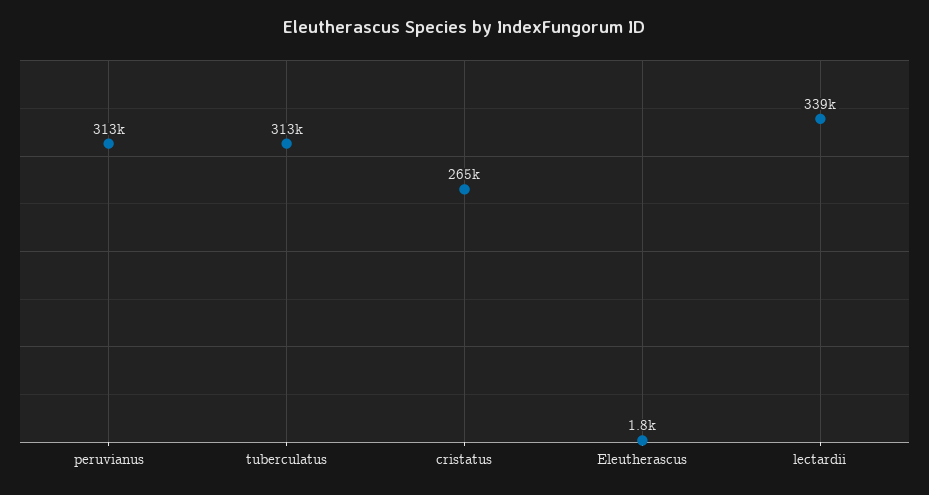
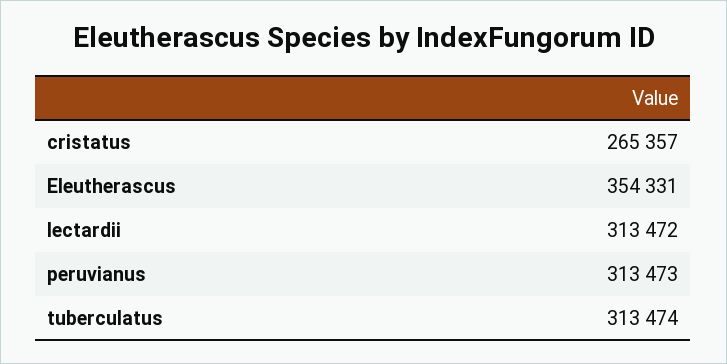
  {
    "peruvianus": 313473,
    "tuberculatus": 313474,
    "cristatus": 265357,
-   "Eleutherascus": 1800,
+   "Eleutherascus": 354331,
-   "lectardii": 339000
+   "lectardii": 313472
  }

